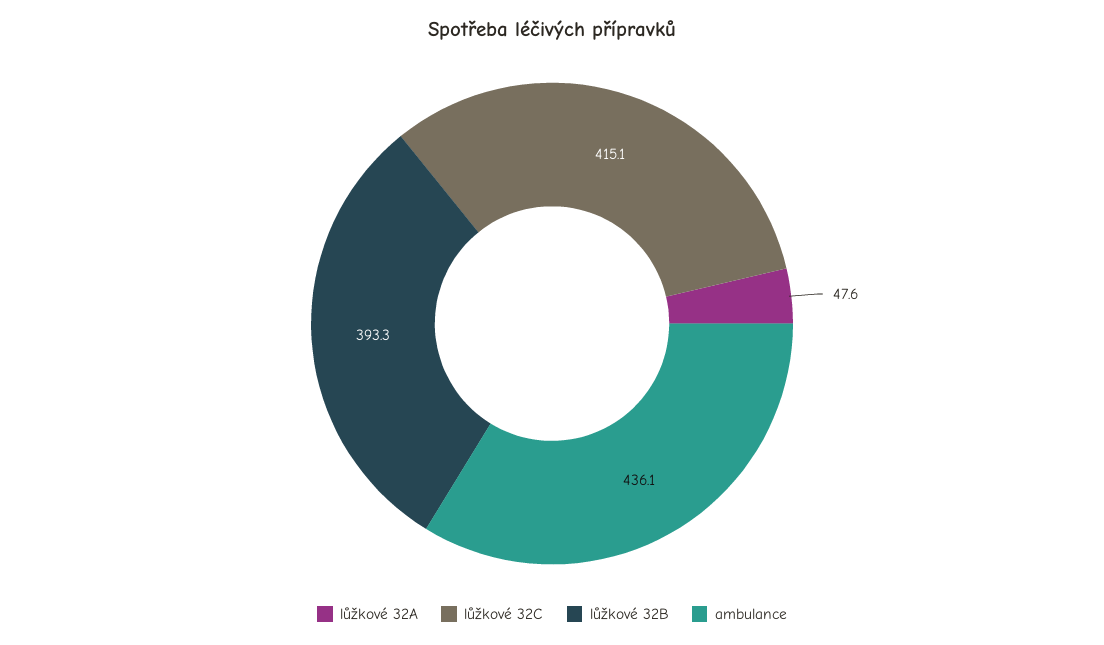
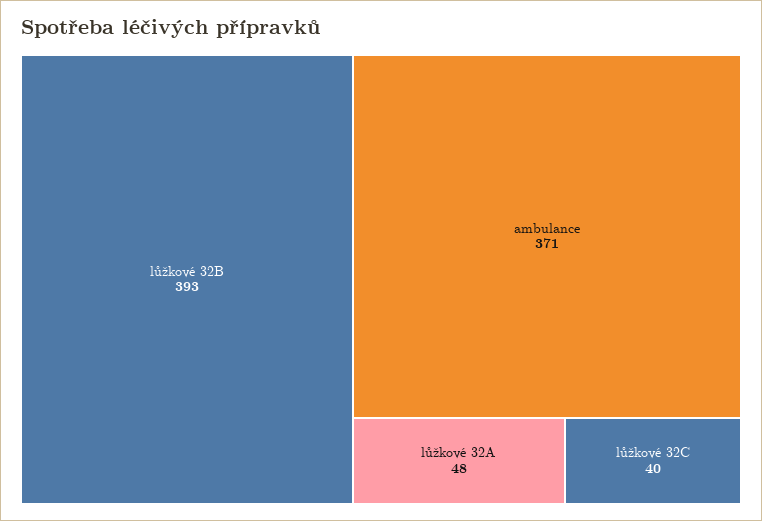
  {
    "lůžkové 32A": 47.6,
-   "lůžkové 32C": 415.1,
+   "lůžkové 32C": 40,
    "lůžkové 32B": 393.3,
-   "ambulance": 436.1
+   "ambulance": 371
  }

